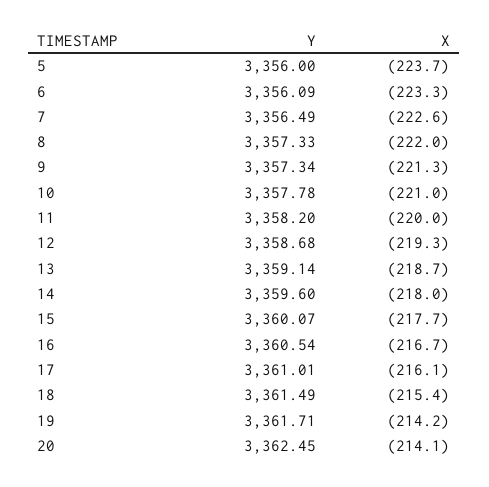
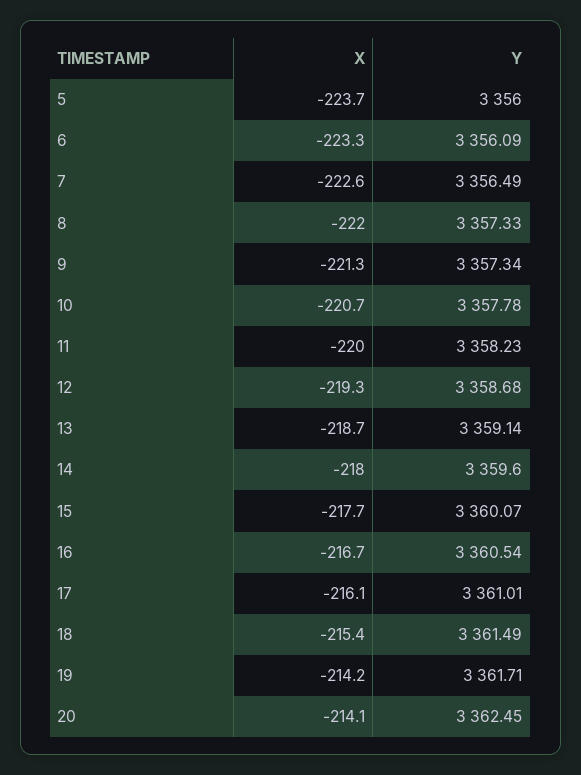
  {
    "Y": {
      "5": 3356,
      "6": 3356.09,
      "7": 3356.49,
      "8": 3357.33,
      "9": 3357.34,
      "10": 3357.78,
-     "11": 3358.2,
+     "11": 3358.23,
      "12": 3358.68,
      "13": 3359.14,
      "14": 3359.6,
      "15": 3360.07,
      "16": 3360.54,
      "17": 3361.01,
      "18": 3361.49,
      "19": 3361.71,
      "20": 3362.45
    },
    "X": {
      "5": -223.7,
      "6": -223.3,
      "7": -222.6,
      "8": -222,
      "9": -221.3,
-     "10": -221,
+     "10": -220.7,
      "11": -220,
      "12": -219.3,
      "13": -218.7,
      "14": -218,
      "15": -217.7,
      "16": -216.7,
      "17": -216.1,
      "18": -215.4,
      "19": -214.2,
      "20": -214.1
    }
  }

